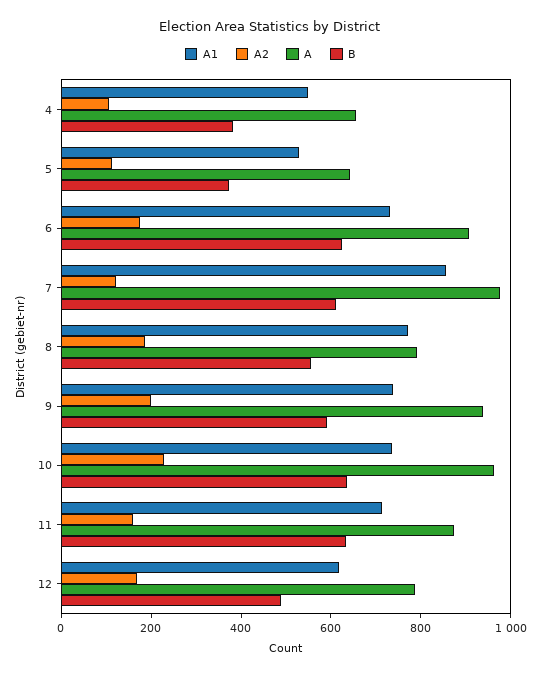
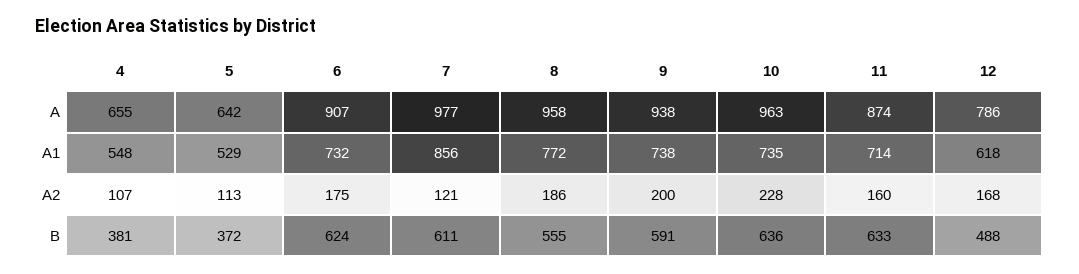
  {
    "A1": {
      "4": 548,
      "5": 529,
      "6": 732,
      "7": 856,
      "8": 772,
      "9": 738,
      "10": 735,
      "11": 714,
      "12": 618
    },
    "A2": {
      "4": 107,
      "5": 113,
      "6": 175,
      "7": 121,
      "8": 186,
      "9": 200,
      "10": 228,
      "11": 160,
      "12": 168
    },
    "A": {
      "4": 655,
      "5": 642,
      "6": 907,
      "7": 977,
-     "8": 800,
+     "8": 958,
      "9": 938,
      "10": 963,
      "11": 874,
      "12": 786
    },
    "B": {
      "4": 381,
      "5": 372,
      "6": 624,
      "7": 611,
      "8": 555,
      "9": 591,
      "10": 636,
      "11": 633,
      "12": 488
    }
  }

